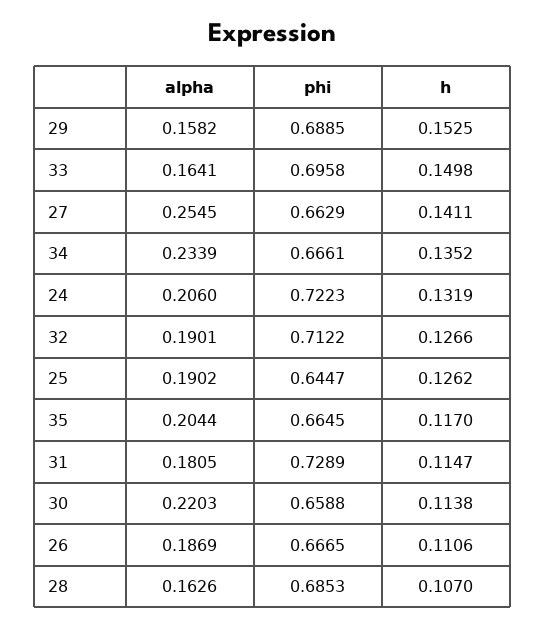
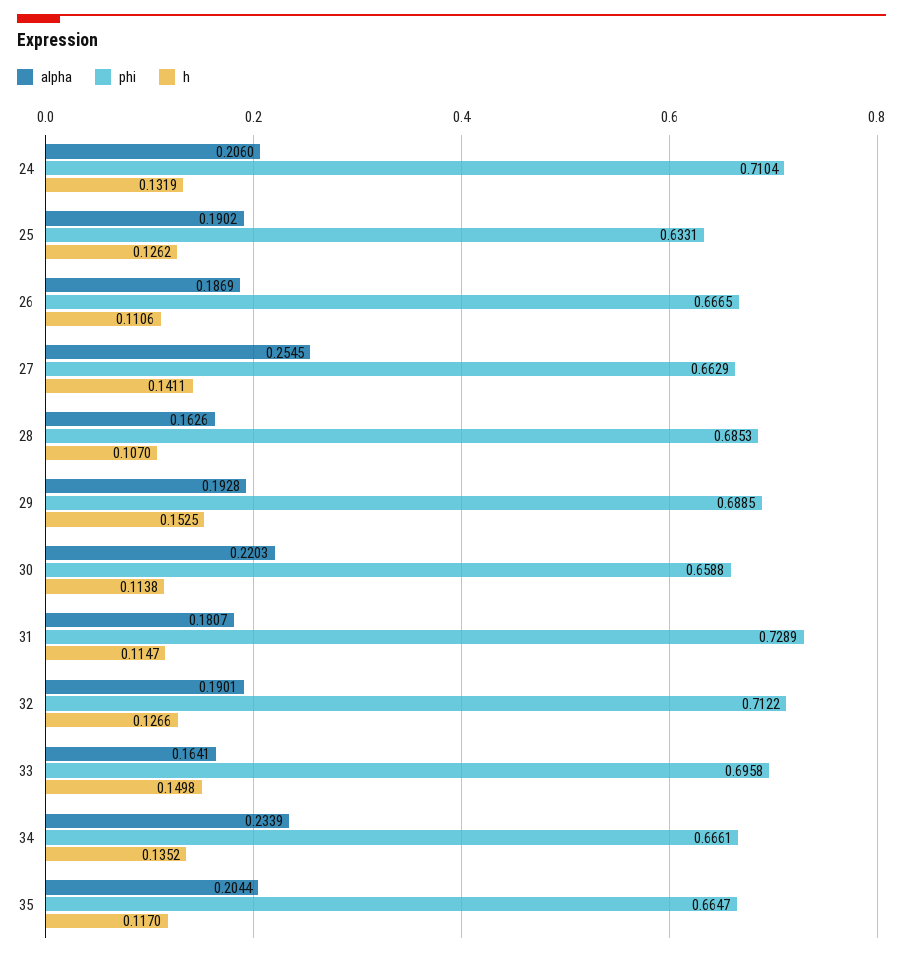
  {
    "alpha": {
-     "29": 0.1582,
+     "29": 0.1928,
      "33": 0.1641,
      "27": 0.2545,
      "34": 0.2339,
      "24": 0.206,
      "32": 0.1901,
      "25": 0.1902,
      "35": 0.2044,
-     "31": 0.1805,
+     "31": 0.1807,
      "30": 0.2203,
      "26": 0.1869,
      "28": 0.1626
    },
    "phi": {
      "29": 0.6885,
      "33": 0.6958,
      "27": 0.6629,
      "34": 0.6661,
-     "24": 0.7223,
+     "24": 0.7104,
      "32": 0.7122,
-     "25": 0.6447,
+     "25": 0.6331,
-     "35": 0.6645,
+     "35": 0.6647,
      "31": 0.7289,
      "30": 0.6588,
      "26": 0.6665,
      "28": 0.6853
    },
    "h": {
      "29": 0.1525,
      "33": 0.1498,
      "27": 0.1411,
      "34": 0.1352,
      "24": 0.1319,
      "32": 0.1266,
      "25": 0.1262,
      "35": 0.117,
      "31": 0.1147,
      "30": 0.1138,
      "26": 0.1106,
      "28": 0.107
    }
  }

